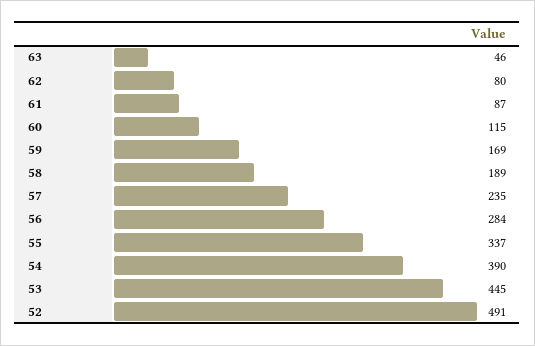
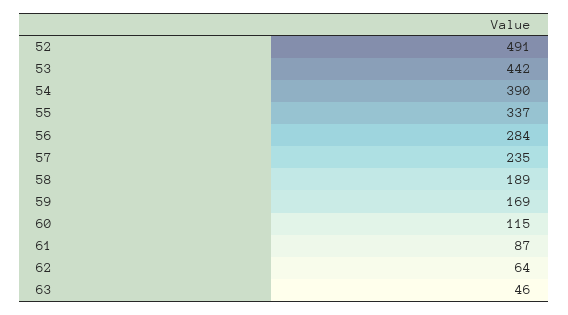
  {
    "63": 46,
-   "62": 80,
+   "62": 64,
    "61": 87,
    "60": 115,
    "59": 169,
    "58": 189,
    "57": 235,
    "56": 284,
    "55": 337,
    "54": 390,
-   "53": 445,
+   "53": 442,
    "52": 491
  }

